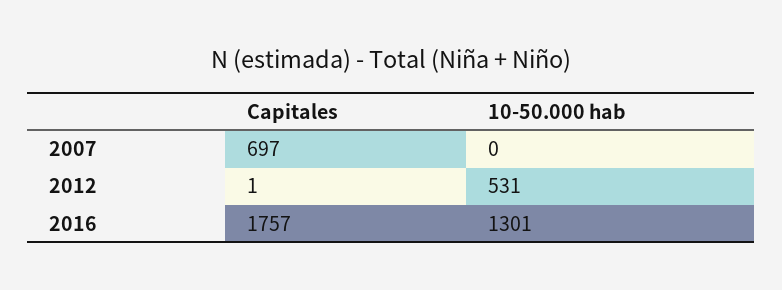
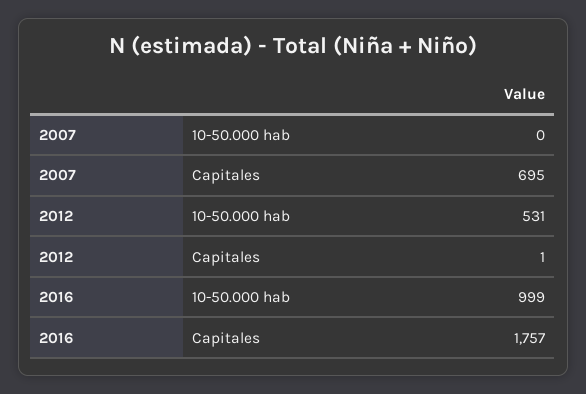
  {
    "Capitales": {
-     "2007": 697,
+     "2007": 695,
      "2012": 1,
      "2016": 1757
    },
    "10-50.000 hab": {
      "2007": 0,
      "2012": 531,
-     "2016": 1301
+     "2016": 999
    }
  }

